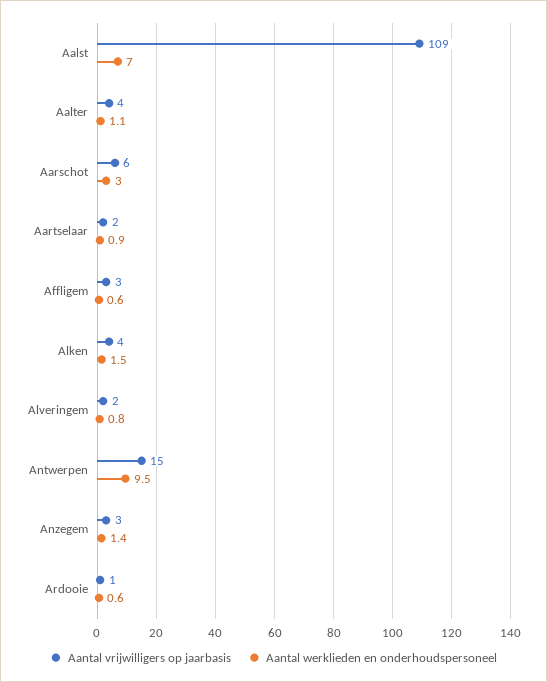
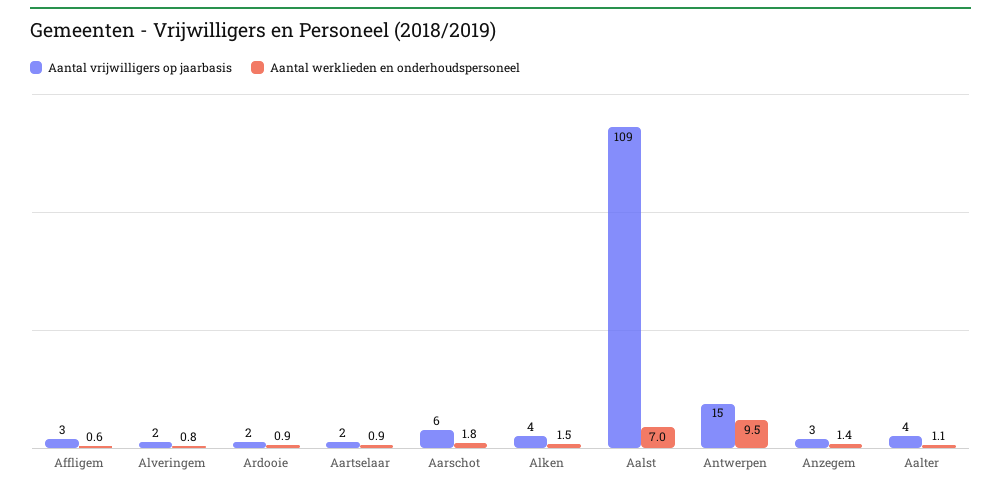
  {
    "Aantal vrijwilligers op jaarbasis": {
      "Aalst": 109,
      "Aalter": 4,
      "Aarschot": 6,
      "Aartselaar": 2,
      "Affligem": 3,
      "Alken": 4,
      "Alveringem": 2,
      "Antwerpen": 15,
      "Anzegem": 3,
-     "Ardooie": 1
+     "Ardooie": 2
    },
    "Aantal werklieden en onderhoudspersoneel": {
      "Aalst": 7,
      "Aalter": 1.1,
-     "Aarschot": 3,
+     "Aarschot": 1.8,
      "Aartselaar": 0.9,
      "Affligem": 0.6,
      "Alken": 1.5,
      "Alveringem": 0.8,
      "Antwerpen": 9.5,
      "Anzegem": 1.4,
-     "Ardooie": 0.6
+     "Ardooie": 0.9
    }
  }

